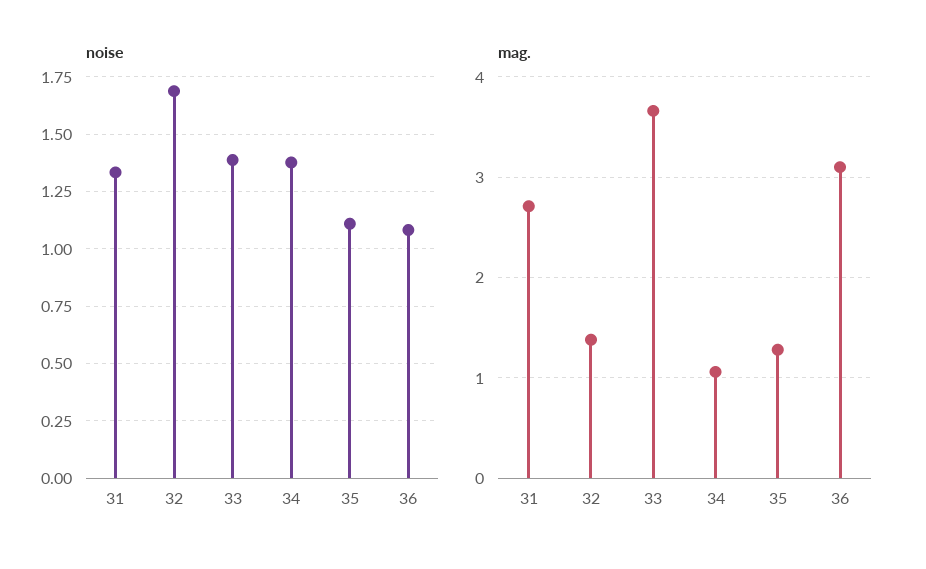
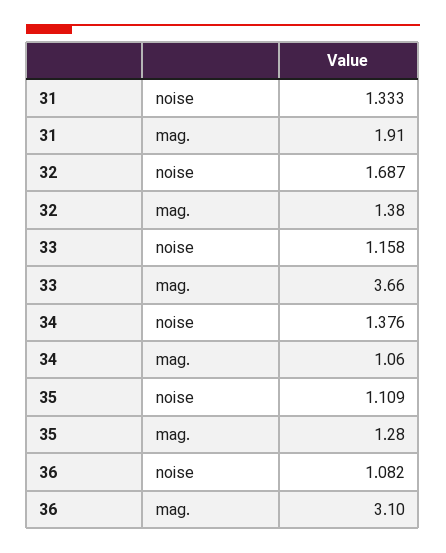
  {
    "noise": {
      "31": 1.333,
      "32": 1.687,
-     "33": 1.4,
+     "33": 1.158,
      "34": 1.376,
      "35": 1.109,
      "36": 1.082
    },
    "mag.": {
-     "31": 2.7,
+     "31": 1.91,
      "32": 1.38,
      "33": 3.66,
      "34": 1.06,
      "35": 1.28,
      "36": 3.1
    }
  }

